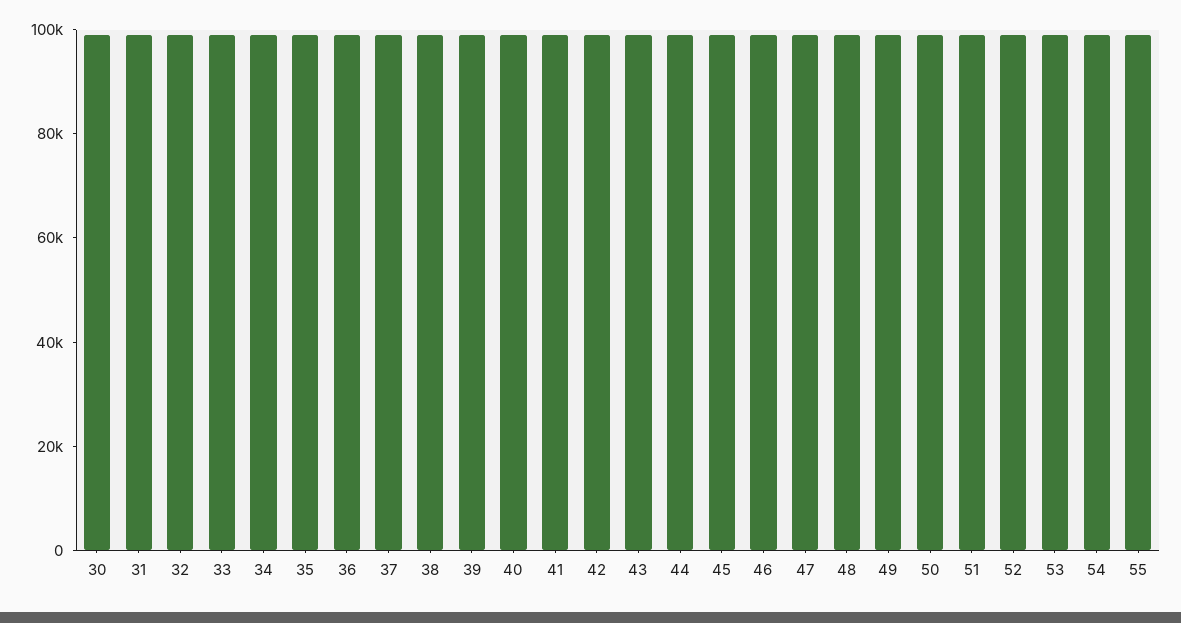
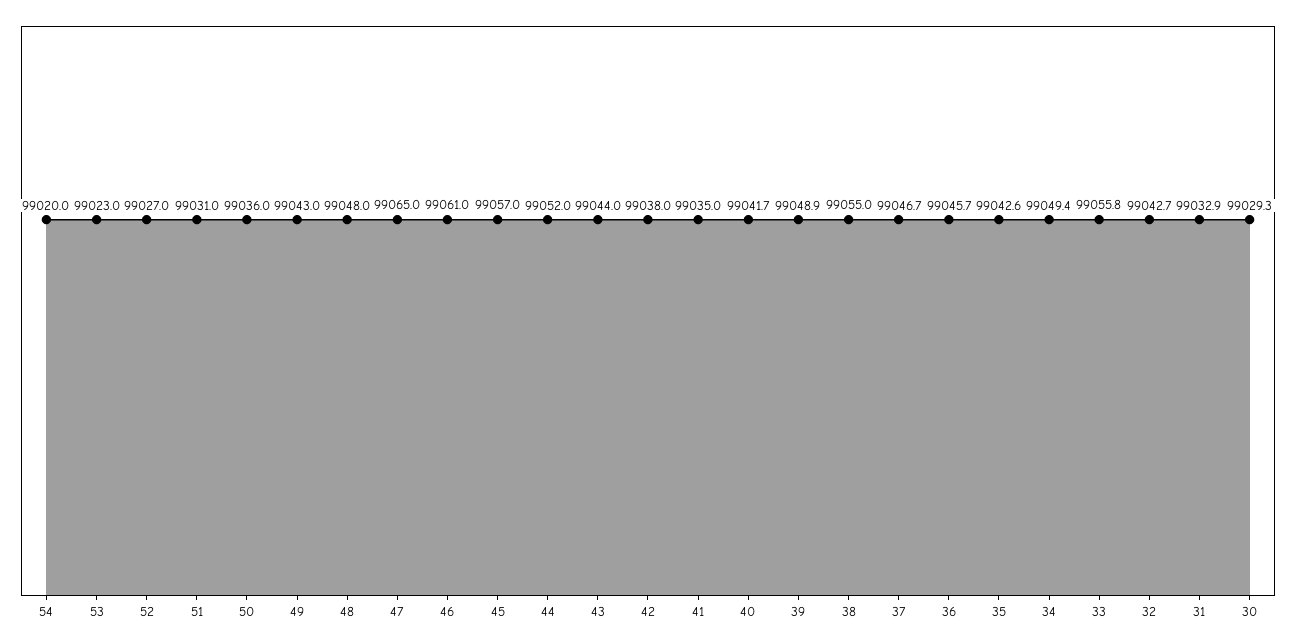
  {
    "30": 99029.3,
    "31": 99032.9,
    "32": 99042.7,
    "33": 99055.8,
    "34": 99049.4,
    "35": 99042.6,
    "36": 99045.7,
    "37": 99046.7,
    "38": 99055,
    "39": 99048.9,
    "40": 99041.7,
    "41": 99035,
    "42": 99038,
    "43": 99044,
    "44": 99052,
    "45": 99057,
    "46": 99061,
    "47": 99065,
    "48": 99048,
    "49": 99043,
    "50": 99036,
    "51": 99031,
    "52": 99027,
    "53": 99023,
-   "54": 99020,
+   "54": 99020
-   "55": 100000
  }

